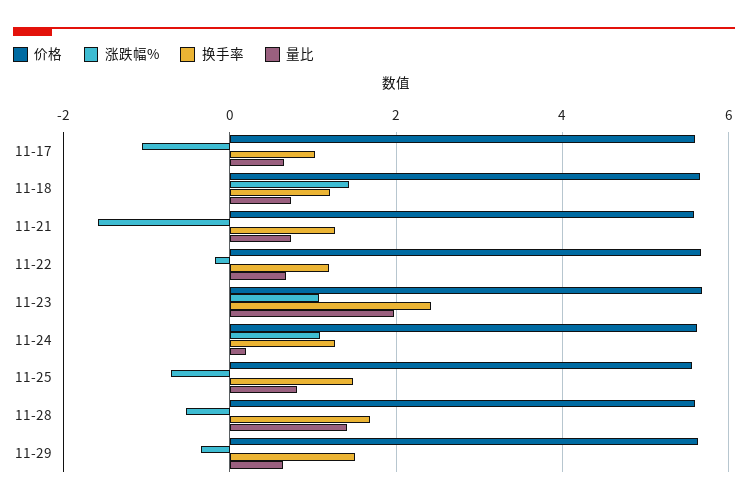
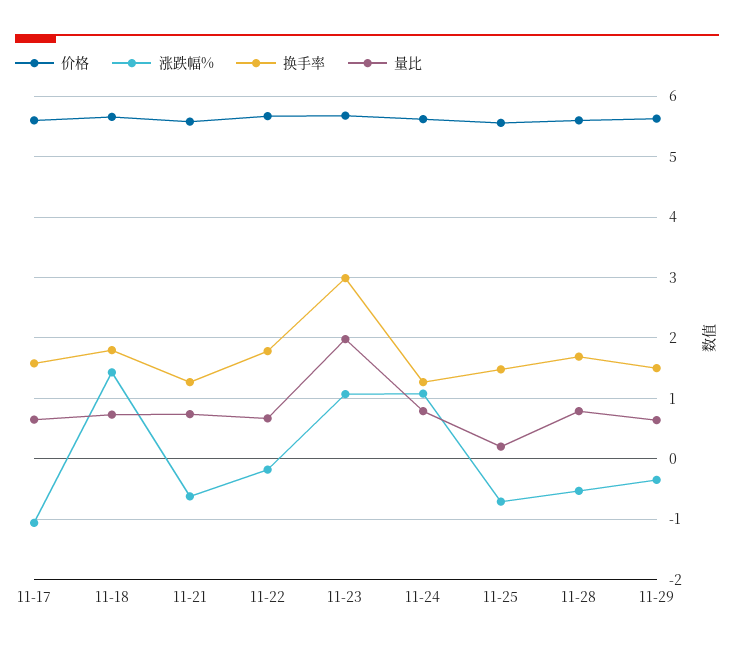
  {
    "价格": {
      "11-17": 5.6,
      "11-18": 5.7,
      "11-21": 5.6,
      "11-22": 5.7,
      "11-23": 5.7,
      "11-24": 5.6,
      "11-25": 5.6,
      "11-28": 5.6,
      "11-29": 5.6
    },
    "涨跌幅%": {
      "11-17": -1.1,
      "11-18": 1.4,
-     "11-21": -1.6,
+     "11-21": -0.6,
      "11-22": -0.2,
      "11-23": 1.1,
      "11-24": 1.1,
      "11-25": -0.7,
      "11-28": -0.5,
      "11-29": -0.4
    },
    "换手率": {
-     "11-17": 1,
+     "11-17": 1.6,
-     "11-18": 1.2,
+     "11-18": 1.8,
      "11-21": 1.3,
-     "11-22": 1.2,
+     "11-22": 1.8,
-     "11-23": 2.4,
+     "11-23": 3,
      "11-24": 1.3,
      "11-25": 1.5,
      "11-28": 1.7,
      "11-29": 1.5
    },
    "量比": {
      "11-17": 0.7,
      "11-18": 0.7,
      "11-21": 0.7,
      "11-22": 0.7,
      "11-23": 2,
-     "11-24": 0.2,
+     "11-24": 0.8,
-     "11-25": 0.8,
+     "11-25": 0.2,
-     "11-28": 1.4,
+     "11-28": 0.8,
      "11-29": 0.6
    }
  }

